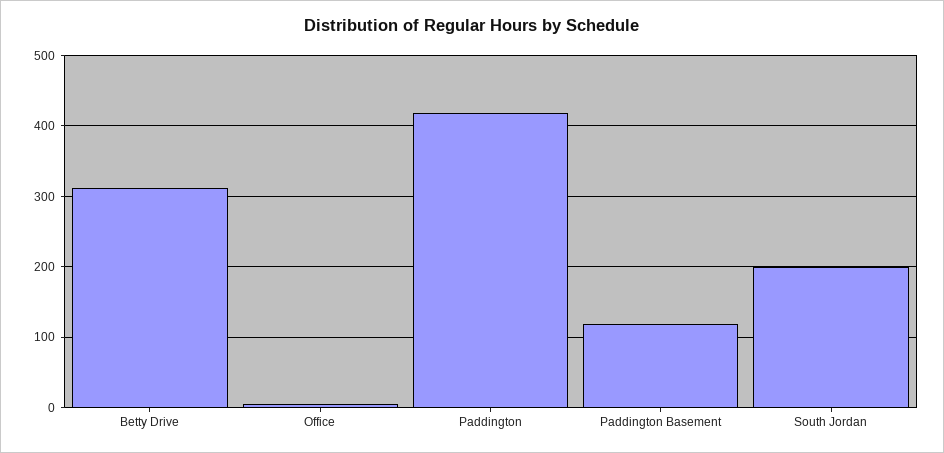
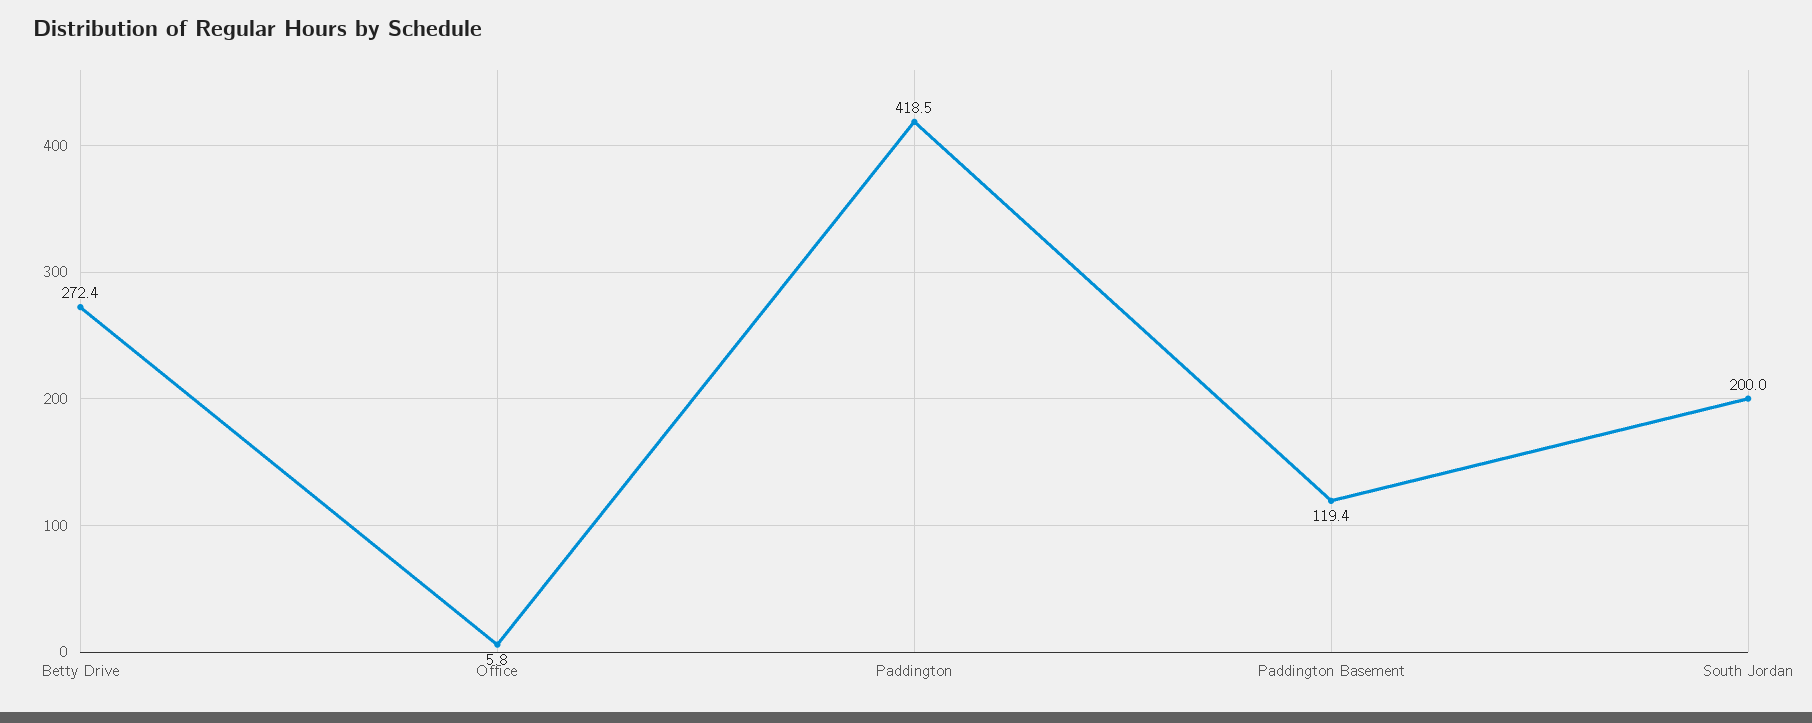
  {
-   "Betty Drive": 310,
+   "Betty Drive": 272.4,
    "Office": 5.8,
    "Paddington": 418.5,
    "Paddington Basement": 119.4,
    "South Jordan": 200
  }

